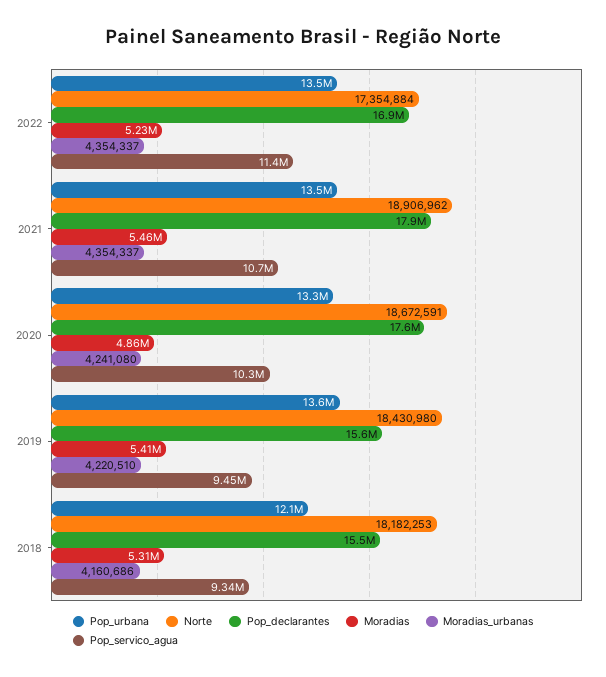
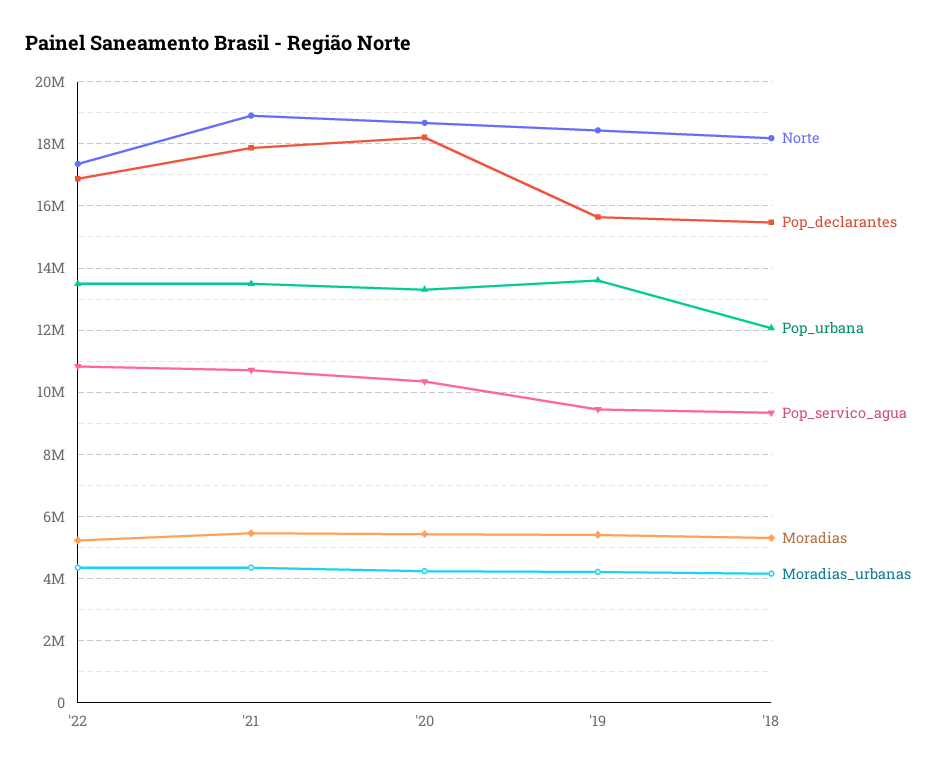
  {
    "Pop_urbana": {
      "2022": 13500000,
      "2021": 13500000,
      "2020": 13300000,
      "2019": 13600000,
      "2018": 12100000
    },
    "Norte": {
      "2022": 17354884,
      "2021": 18906962,
      "2020": 18672591,
      "2019": 18430980,
      "2018": 18182253
    },
    "Pop_declarantes": {
      "2022": 16900000,
      "2021": 17900000,
-     "2020": 17600000,
+     "2020": 18200000,
      "2019": 15600000,
      "2018": 15500000
    },
    "Moradias": {
      "2022": 5230000,
      "2021": 5460000,
-     "2020": 4860000,
+     "2020": 5400000,
      "2019": 5410000,
      "2018": 5310000
    },
    "Moradias_urbanas": {
      "2022": 4354337,
      "2021": 4354337,
      "2020": 4241080,
      "2019": 4220510,
      "2018": 4160686
    },
    "Pop_servico_agua": {
-     "2022": 11400000,
+     "2022": 10800000,
      "2021": 10700000,
      "2020": 10300000,
      "2019": 9450000,
      "2018": 9340000
    }
  }

